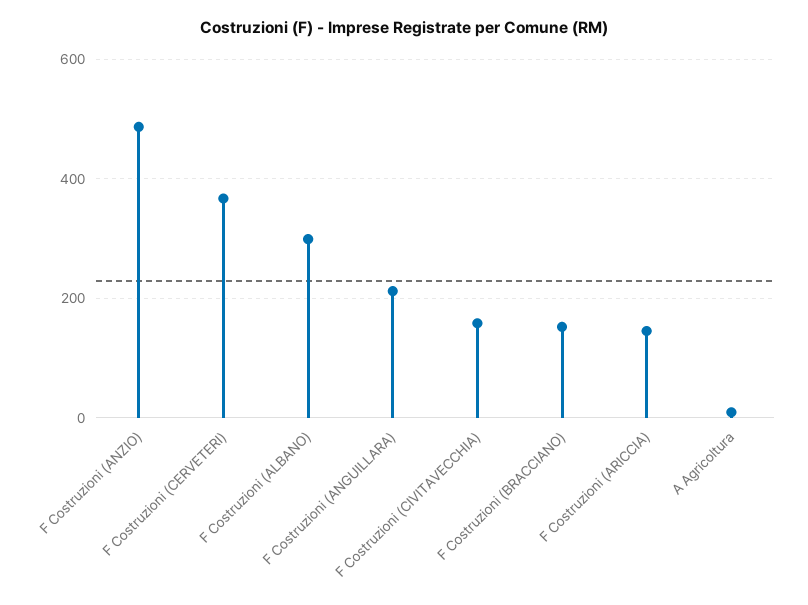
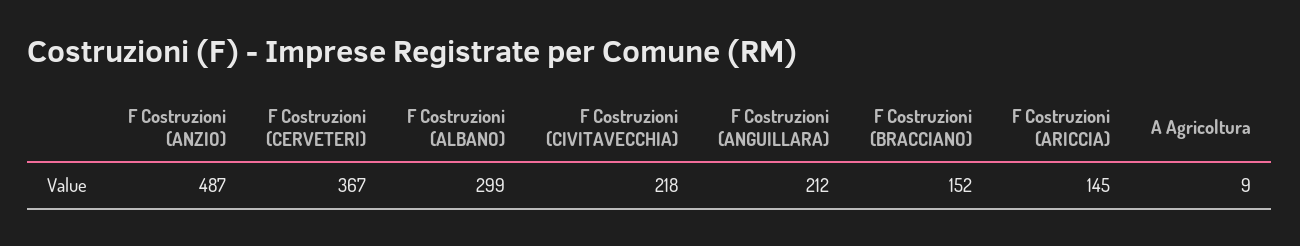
  {
    "F Costruzioni (ANZIO)": 487,
    "F Costruzioni (CERVETERI)": 367,
    "F Costruzioni (ALBANO)": 299,
    "F Costruzioni (ANGUILLARA)": 212,
-   "F Costruzioni (CIVITAVECCHIA)": 160,
+   "F Costruzioni (CIVITAVECCHIA)": 218,
    "F Costruzioni (BRACCIANO)": 152,
    "F Costruzioni (ARICCIA)": 145,
    "A Agricoltura": 9
  }

